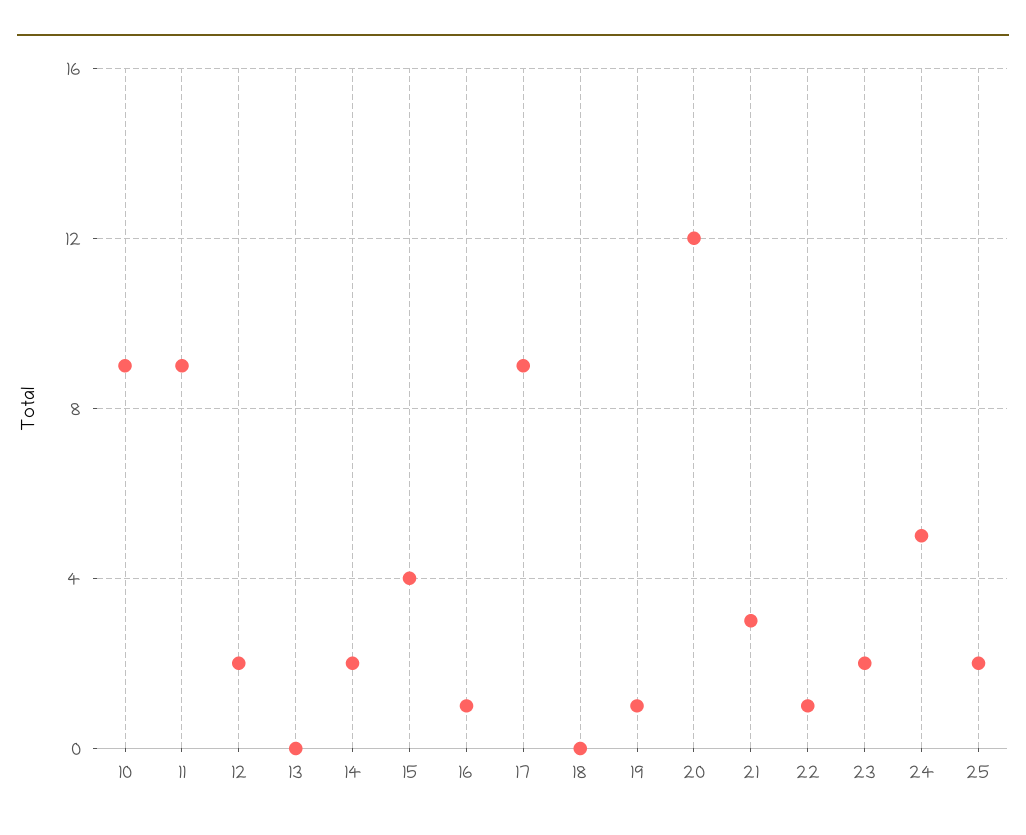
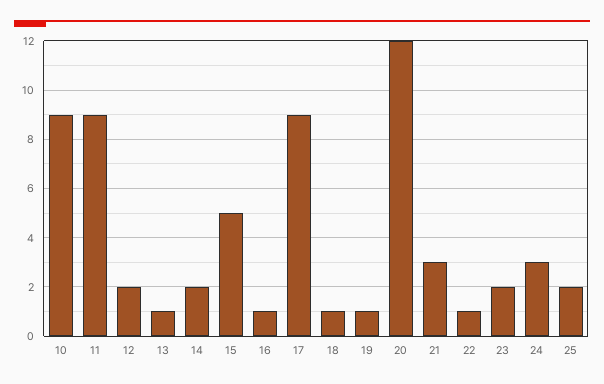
  {
    "10": 9,
    "11": 9,
    "12": 2,
-   "13": 0,
+   "13": 1,
    "14": 2,
-   "15": 4,
+   "15": 5,
    "16": 1,
    "17": 9,
-   "18": 0,
+   "18": 1,
    "19": 1,
    "20": 12,
    "21": 3,
    "22": 1,
    "23": 2,
-   "24": 5,
+   "24": 3,
    "25": 2
  }

